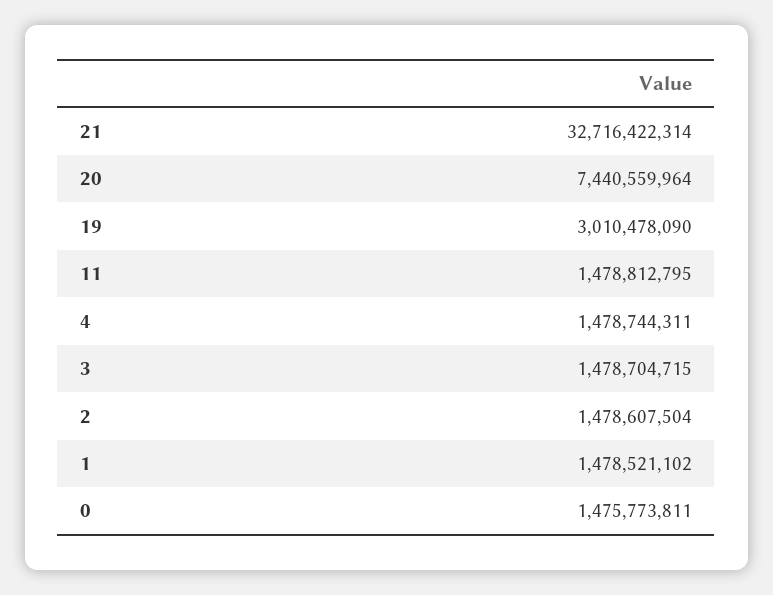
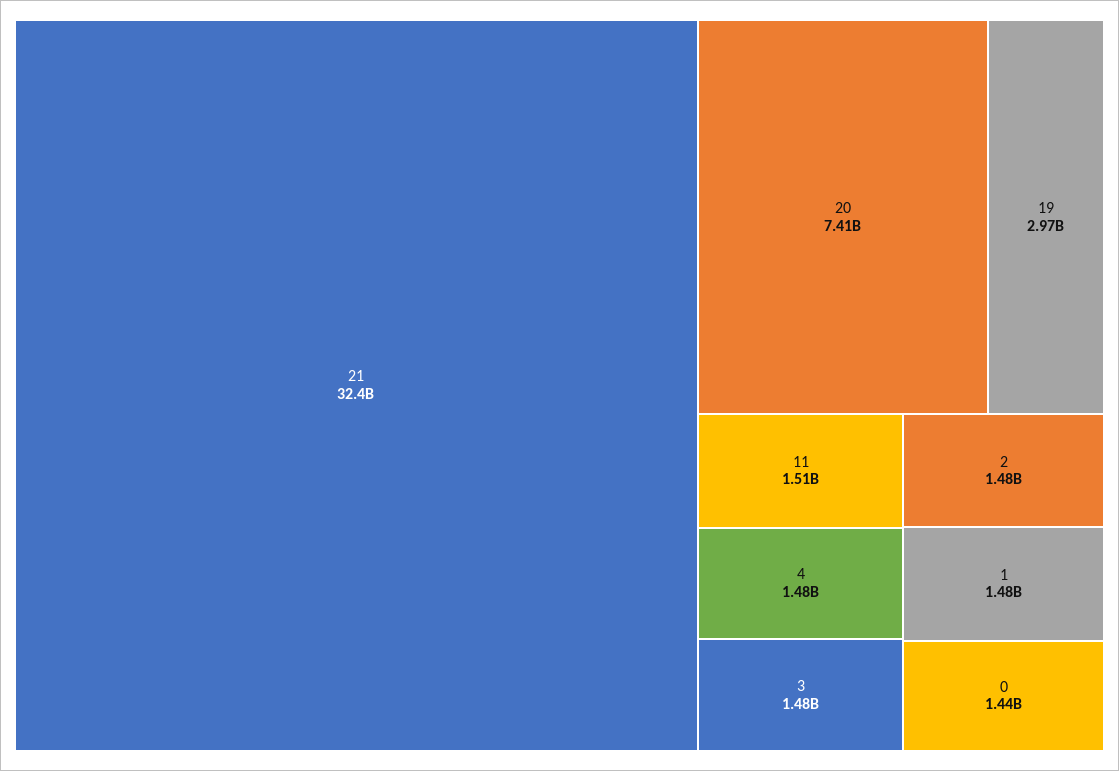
  {
-   "21": 32716422314,
+   "21": 32400000000,
-   "20": 7440559964,
+   "20": 7410000000,
-   "19": 3010478090,
+   "19": 2970000000,
-   "11": 1478812795,
+   "11": 1510000000,
    "4": 1478744311,
    "3": 1478704715,
    "2": 1478607504,
    "1": 1478521102,
-   "0": 1475773811
+   "0": 1440000000
  }

